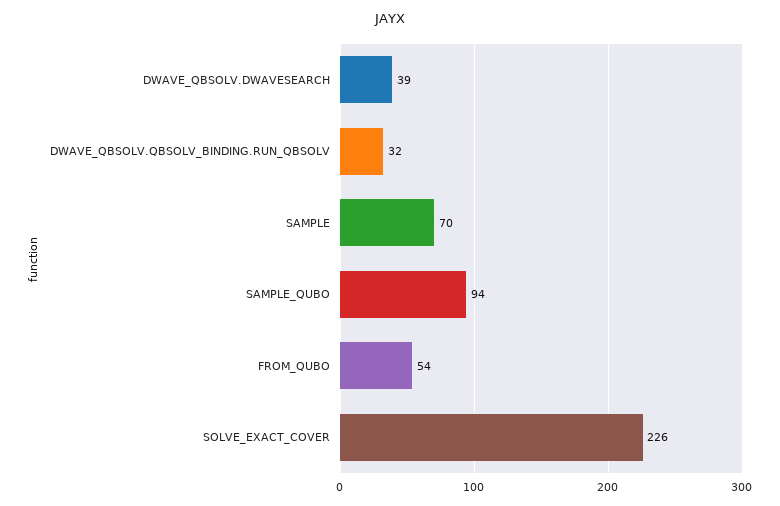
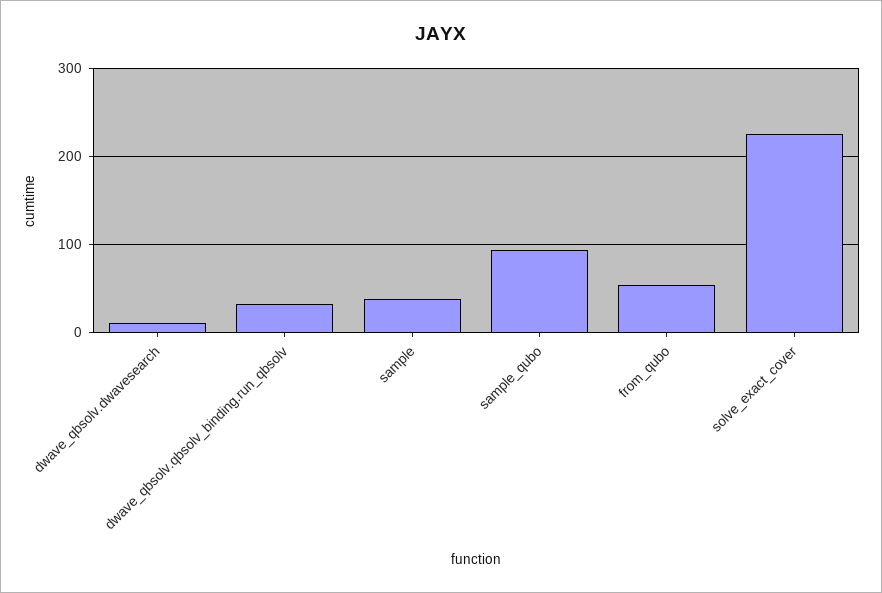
  {
-   "DWAVE_QBSOLV.DWAVESEARCH": 39,
+   "DWAVE_QBSOLV.DWAVESEARCH": 10,
    "DWAVE_QBSOLV.QBSOLV_BINDING.RUN_QBSOLV": 32,
-   "SAMPLE": 70,
+   "SAMPLE": 40,
    "SAMPLE_QUBO": 94,
    "FROM_QUBO": 54,
    "SOLVE_EXACT_COVER": 226
  }

